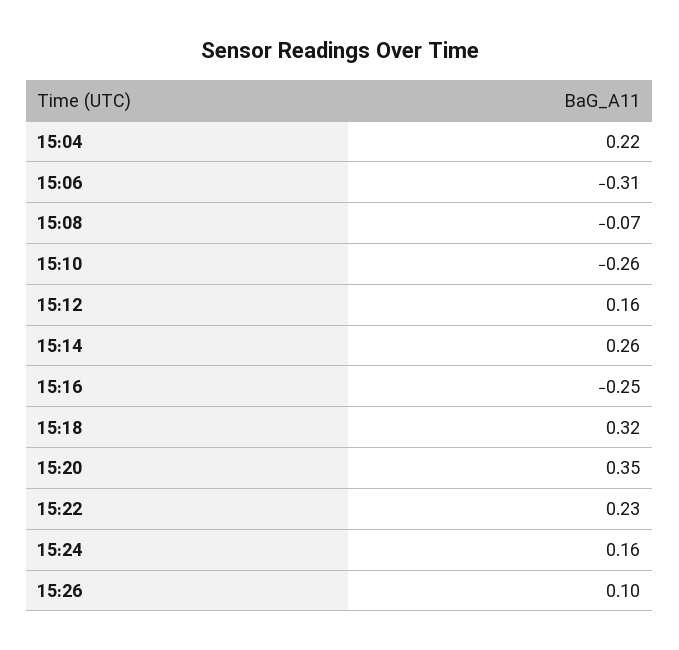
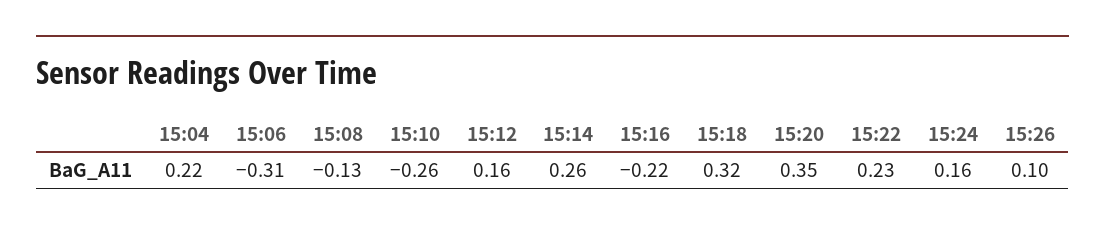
  {
    "15:04": 0.22,
    "15:06": -0.31,
-   "15:08": -0.07,
+   "15:08": -0.13,
    "15:10": -0.26,
    "15:12": 0.16,
    "15:14": 0.26,
-   "15:16": -0.25,
+   "15:16": -0.22,
    "15:18": 0.32,
    "15:20": 0.35,
    "15:22": 0.23,
    "15:24": 0.16,
    "15:26": 0.1
  }

